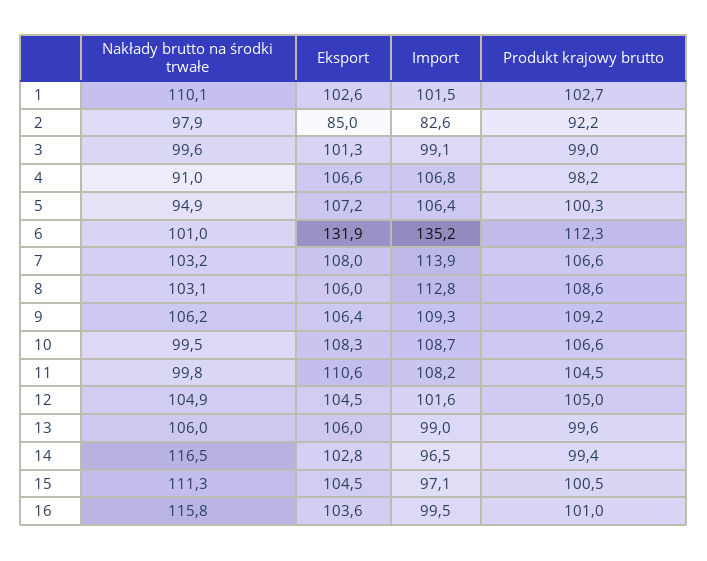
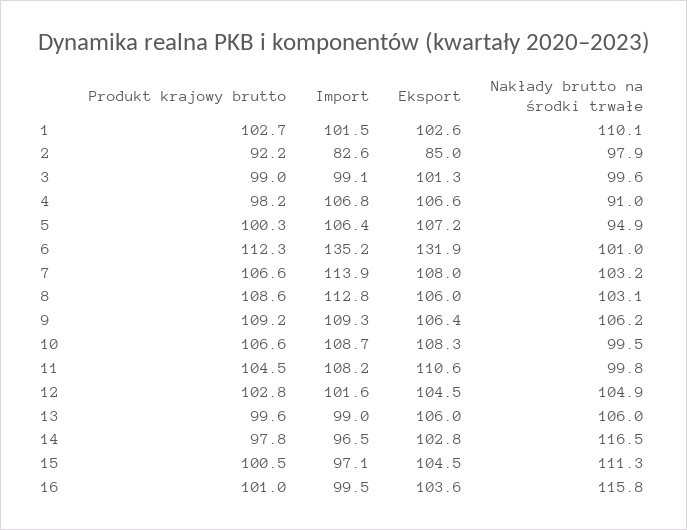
  {
    "Nakłady brutto na środki trwałe": {
      "1": 110.1,
      "2": 97.9,
      "3": 99.6,
      "4": 91,
      "5": 94.9,
      "6": 101,
      "7": 103.2,
      "8": 103.1,
      "9": 106.2,
      "10": 99.5,
      "11": 99.8,
      "12": 104.9,
      "13": 106,
      "14": 116.5,
      "15": 111.3,
      "16": 115.8
    },
    "Eksport": {
      "1": 102.6,
      "2": 85,
      "3": 101.3,
      "4": 106.6,
      "5": 107.2,
      "6": 131.9,
      "7": 108,
      "8": 106,
      "9": 106.4,
      "10": 108.3,
      "11": 110.6,
      "12": 104.5,
      "13": 106,
      "14": 102.8,
      "15": 104.5,
      "16": 103.6
    },
    "Import": {
      "1": 101.5,
      "2": 82.6,
      "3": 99.1,
      "4": 106.8,
      "5": 106.4,
      "6": 135.2,
      "7": 113.9,
      "8": 112.8,
      "9": 109.3,
      "10": 108.7,
      "11": 108.2,
      "12": 101.6,
      "13": 99,
      "14": 96.5,
      "15": 97.1,
      "16": 99.5
    },
    "Produkt krajowy brutto": {
      "1": 102.7,
      "2": 92.2,
      "3": 99,
      "4": 98.2,
      "5": 100.3,
      "6": 112.3,
      "7": 106.6,
      "8": 108.6,
      "9": 109.2,
      "10": 106.6,
      "11": 104.5,
-     "12": 105,
+     "12": 102.8,
      "13": 99.6,
-     "14": 99.4,
+     "14": 97.8,
      "15": 100.5,
      "16": 101
    }
  }

